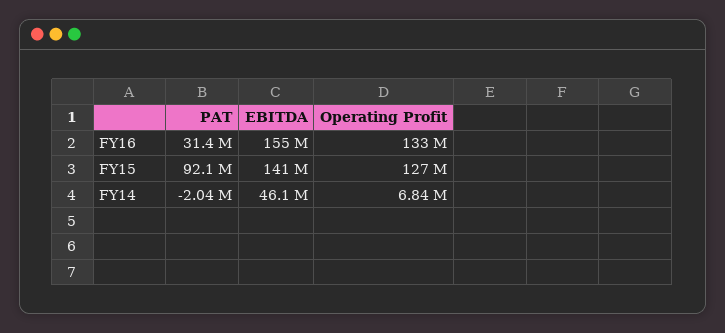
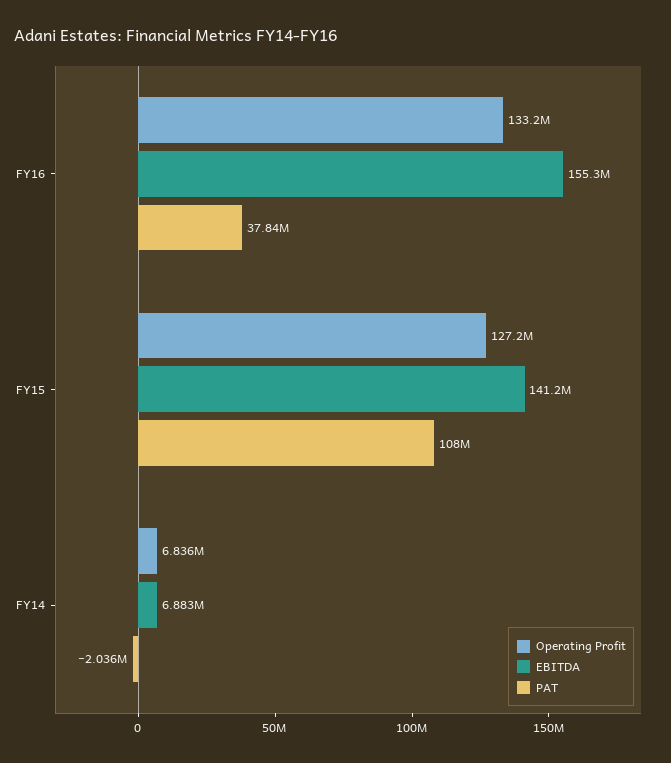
  {
    "PAT": {
-     "FY16": 31400000,
+     "FY16": 37840000,
-     "FY15": 92100000,
+     "FY15": 108000000,
      "FY14": -2036000
    },
    "EBITDA": {
      "FY16": 155300000,
      "FY15": 141200000,
-     "FY14": 46100000
+     "FY14": 6883000
    },
    "Operating Profit": {
      "FY16": 133200000,
      "FY15": 127200000,
      "FY14": 6836000
    }
  }

